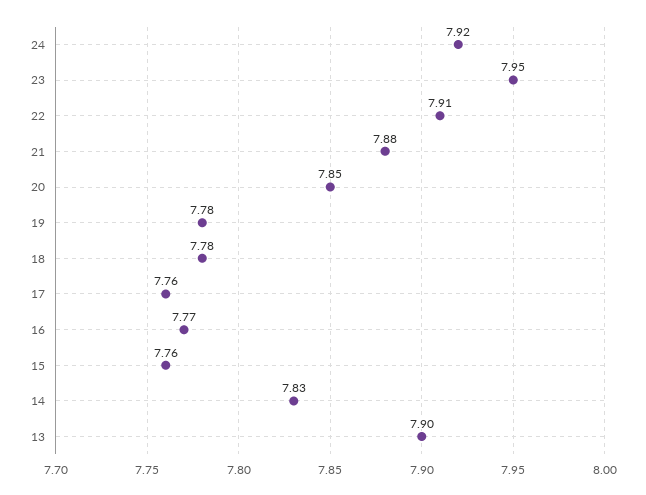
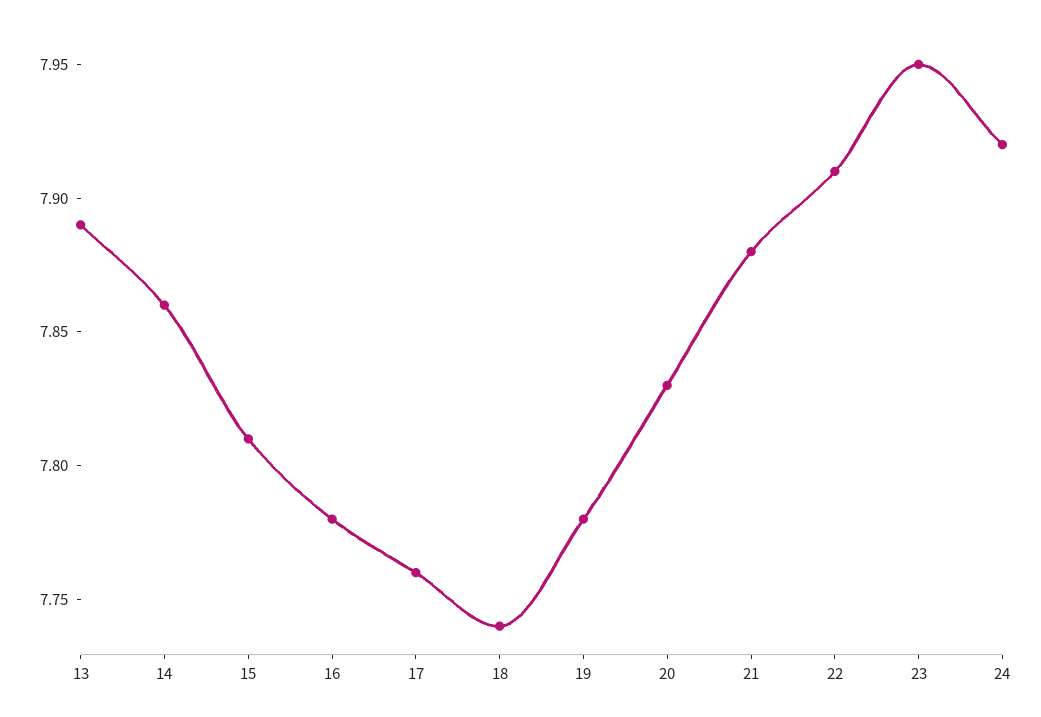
  {
    "24": 7.92,
    "23": 7.95,
    "22": 7.91,
    "21": 7.88,
-   "20": 7.85,
+   "20": 7.83,
    "19": 7.78,
-   "18": 7.78,
+   "18": 7.74,
    "17": 7.76,
-   "16": 7.77,
+   "16": 7.78,
-   "15": 7.76,
+   "15": 7.81,
-   "14": 7.83,
+   "14": 7.86,
-   "13": 7.9
+   "13": 7.89
  }

